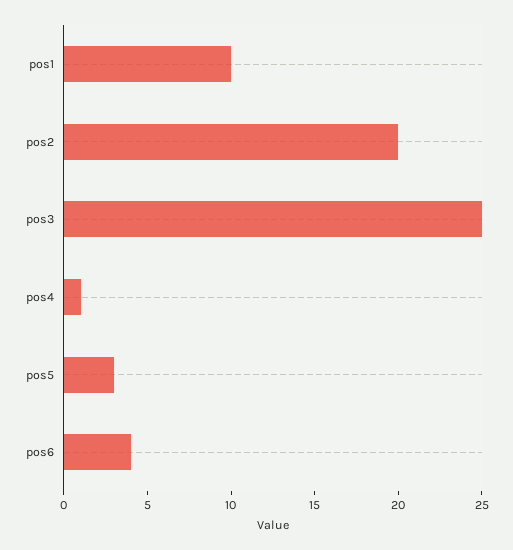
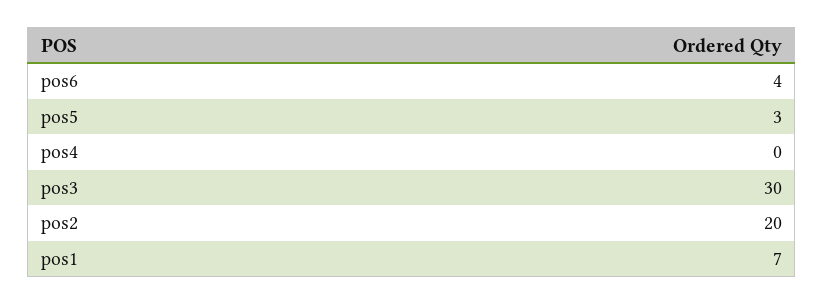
  {
-   "pos1": 10,
+   "pos1": 7,
    "pos2": 20,
-   "pos3": 25,
+   "pos3": 30,
-   "pos4": 1,
+   "pos4": 0,
    "pos5": 3,
    "pos6": 4
  }

